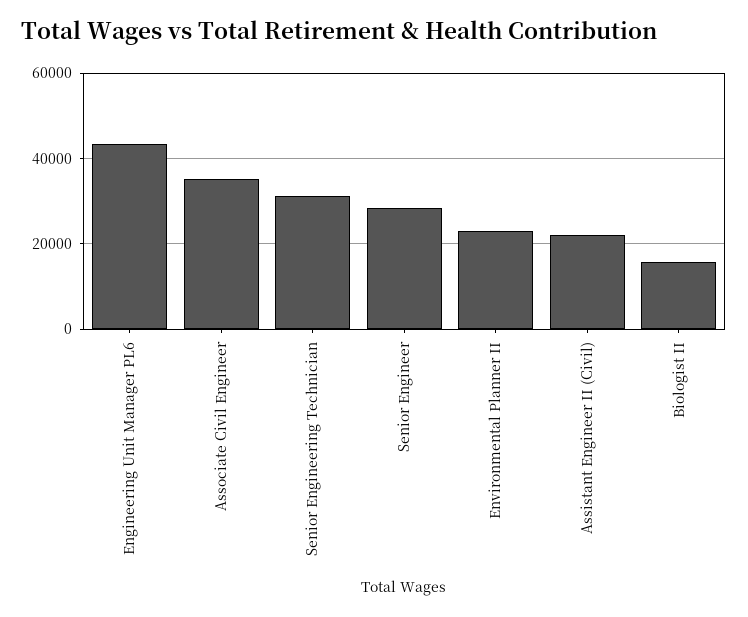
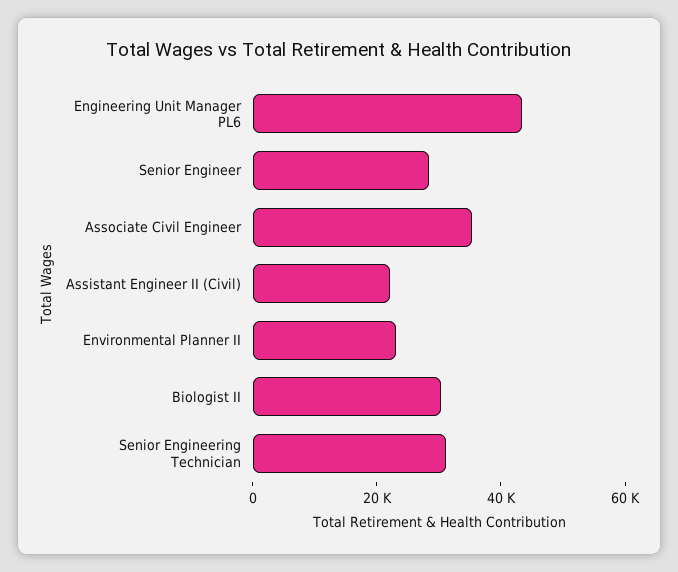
  {
    "Engineering Unit Manager PL6": 44000,
    "Associate Civil Engineer": 36000,
    "Senior Engineering Technician": 32000,
    "Senior Engineer": 28000,
    "Environmental Planner II": 24000,
    "Assistant Engineer II (Civil)": 22000,
-   "Biologist II": 16000
+   "Biologist II": 30000
  }

